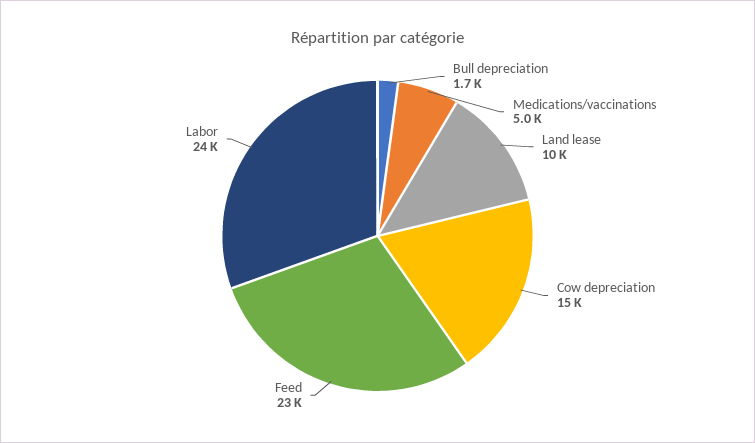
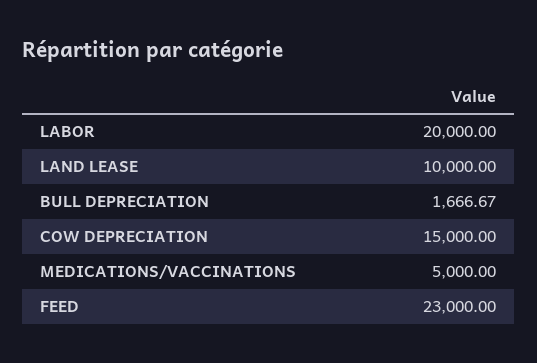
  {
    "Bull depreciation": 1666.67,
    "Medications/vaccinations": 5000,
    "Land lease": 10000,
    "Cow depreciation": 15000,
    "Feed": 23000,
-   "Labor": 24000
+   "Labor": 20000
  }

